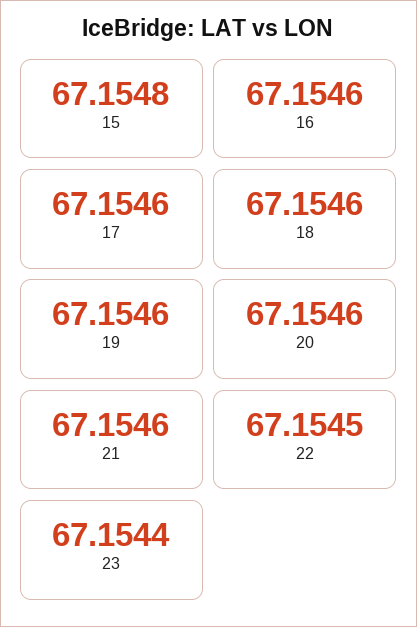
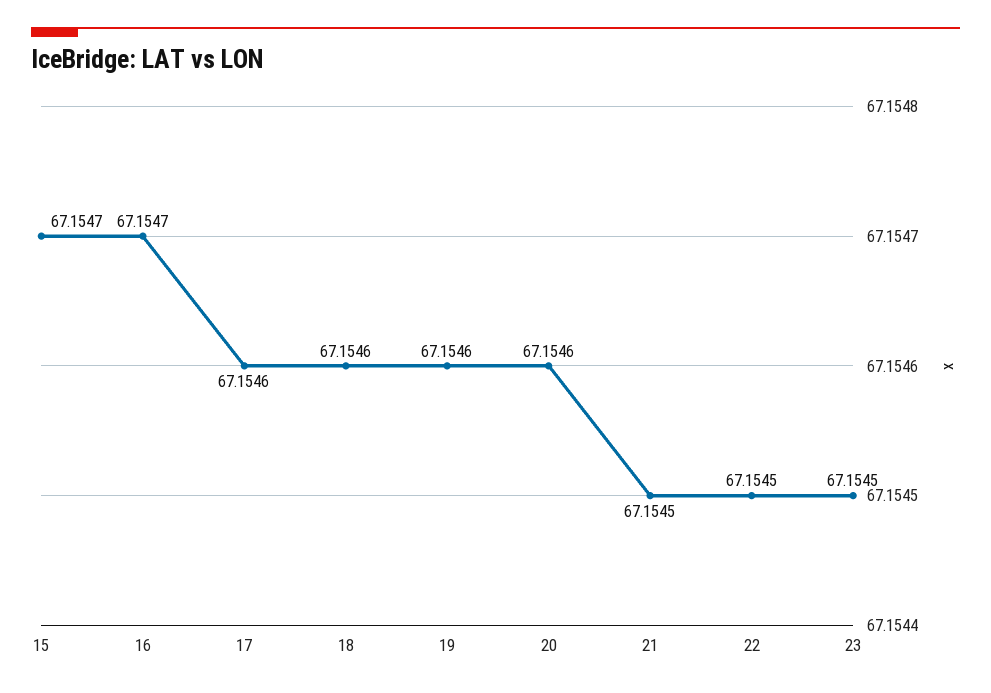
  {
-   "15": 67.1548,
+   "15": 67.1547,
-   "16": 67.1546,
+   "16": 67.1547,
    "17": 67.1546,
    "18": 67.1546,
    "19": 67.1546,
    "20": 67.1546,
-   "21": 67.1546,
+   "21": 67.1545,
    "22": 67.1545,
-   "23": 67.1544
+   "23": 67.1545
  }

